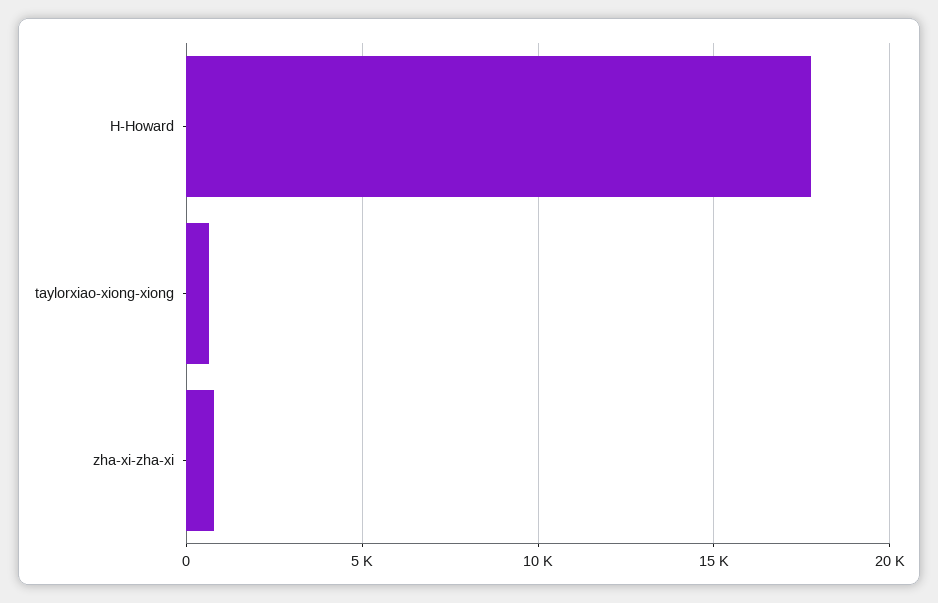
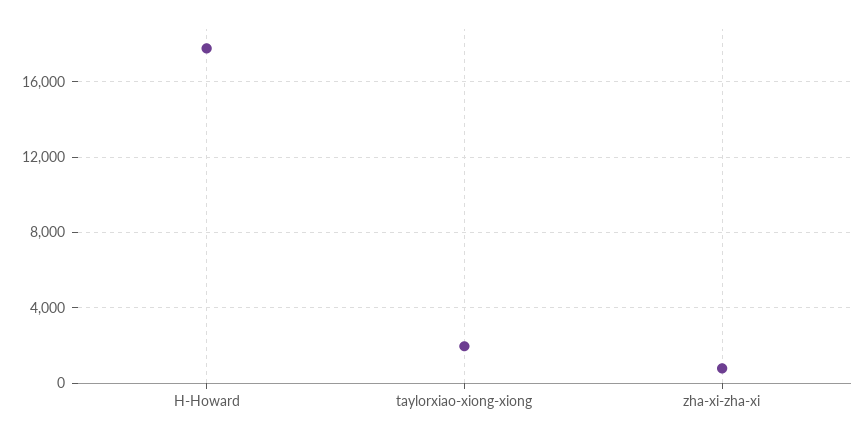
  {
    "H-Howard": 18000,
-   "taylorxiao-xiong-xiong": 500,
+   "taylorxiao-xiong-xiong": 2000,
    "zha-xi-zha-xi": 1000
  }

